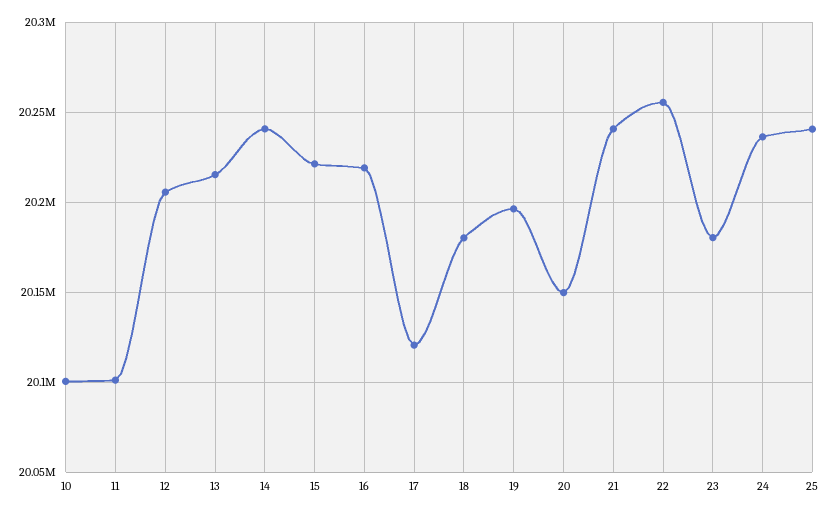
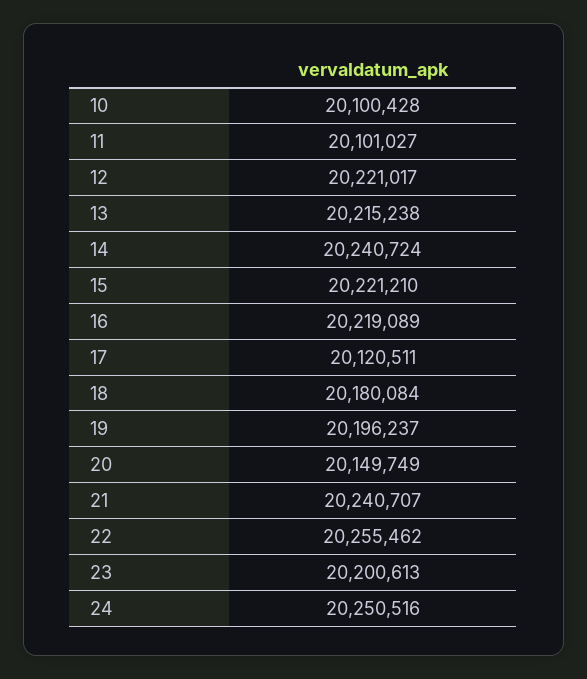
  {
    "10": 20100428,
    "11": 20101027,
-   "12": 20205000,
+   "12": 20221017,
    "13": 20215238,
    "14": 20240724,
    "15": 20221210,
    "16": 20219089,
    "17": 20120511,
    "18": 20180084,
    "19": 20196237,
    "20": 20149749,
    "21": 20240707,
    "22": 20255462,
-   "23": 20180000,
+   "23": 20200613,
-   "24": 20235000,
+   "24": 20250516
-   "25": 20240000
  }

